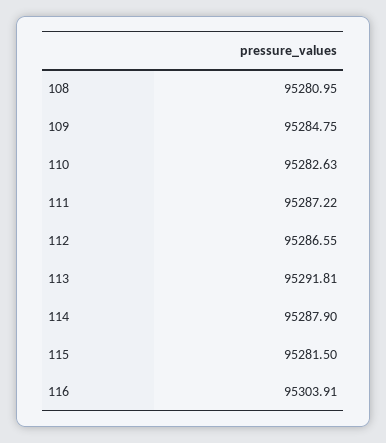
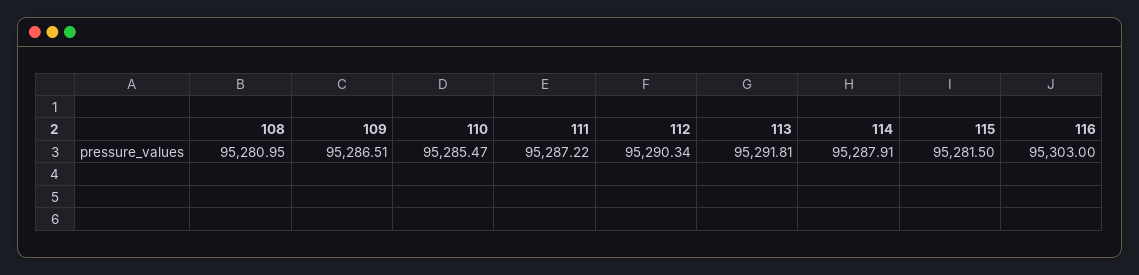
  {
    "108": 95280.95,
-   "109": 95284.75,
+   "109": 95286.51,
-   "110": 95282.63,
+   "110": 95285.47,
    "111": 95287.22,
-   "112": 95286.55,
+   "112": 95290.34,
    "113": 95291.81,
-   "114": 95287.9,
+   "114": 95287.91,
    "115": 95281.5,
-   "116": 95303.91
+   "116": 95303
  }

